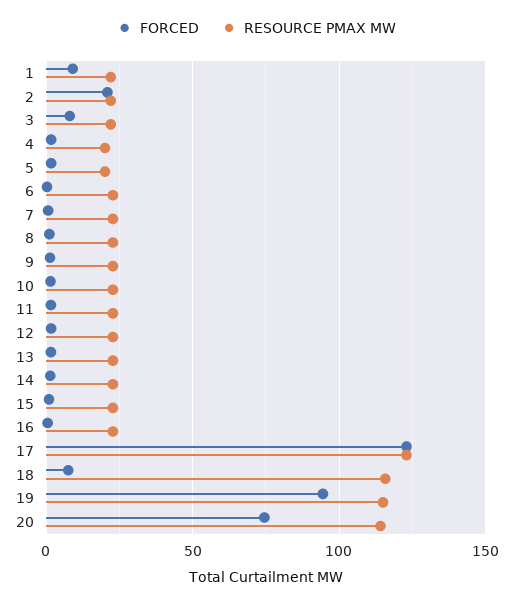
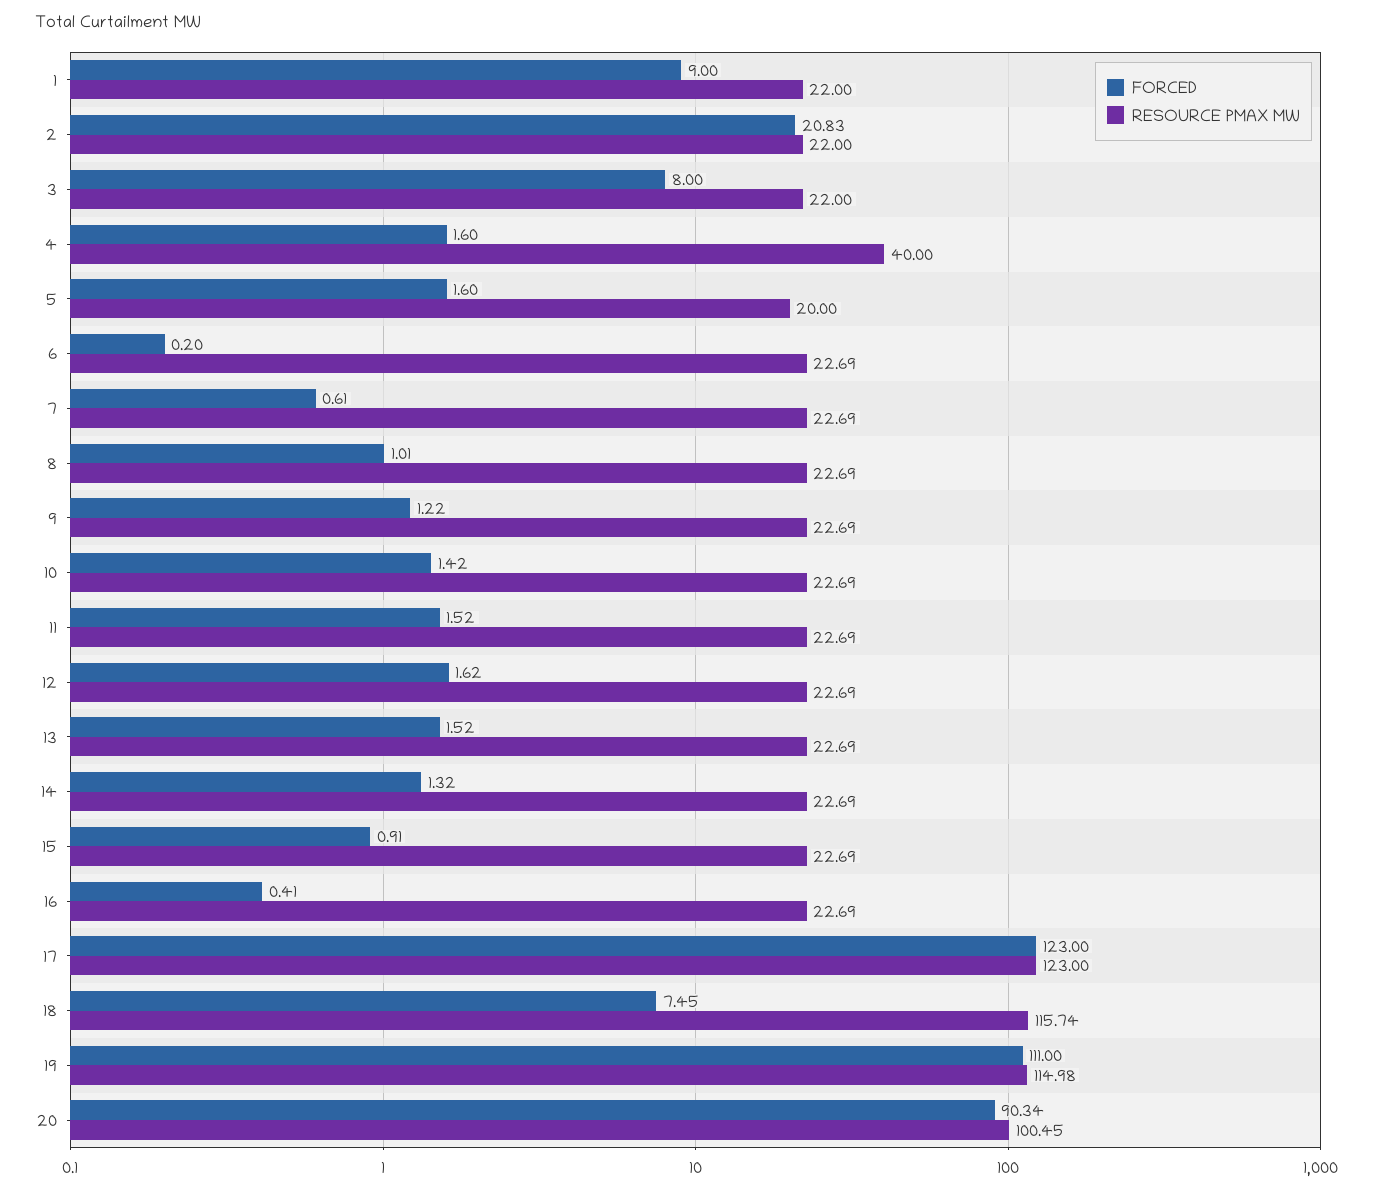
  {
    "FORCED": {
      "1": 9,
      "2": 20.83,
      "3": 8,
      "4": 1.6,
      "5": 1.6,
      "6": 0.2,
      "7": 0.61,
      "8": 1.01,
      "9": 1.22,
      "10": 1.42,
      "11": 1.52,
      "12": 1.62,
      "13": 1.52,
      "14": 1.32,
      "15": 0.91,
      "16": 0.41,
      "17": 123,
      "18": 7.45,
-     "19": 95,
+     "19": 111,
-     "20": 75
+     "20": 90.34
    },
    "RESOURCE PMAX MW": {
      "1": 22,
      "2": 22,
      "3": 22,
-     "4": 20,
+     "4": 40,
      "5": 20,
      "6": 22.69,
      "7": 22.69,
      "8": 22.69,
      "9": 22.69,
      "10": 22.69,
      "11": 22.69,
      "12": 22.69,
      "13": 22.69,
      "14": 22.69,
      "15": 22.69,
      "16": 22.69,
      "17": 123,
      "18": 115.74,
      "19": 114.98,
-     "20": 115
+     "20": 100.45
    }
  }

